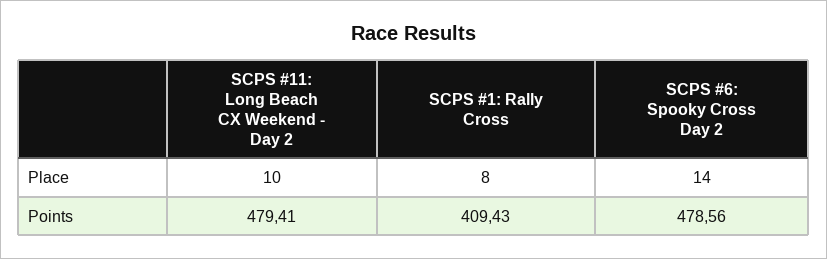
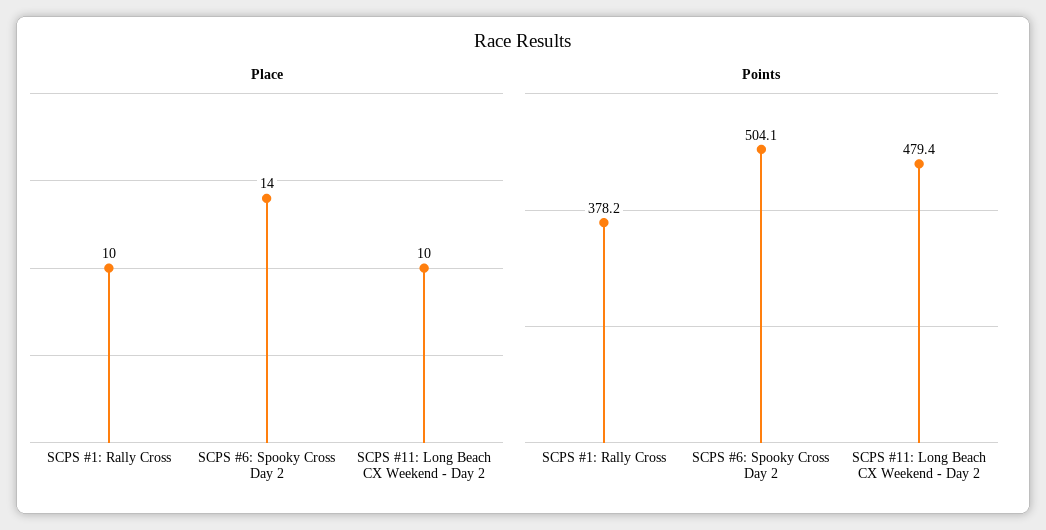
  {
    "Place": {
      "SCPS #11: Long Beach CX Weekend - Day 2": 10,
-     "SCPS #1: Rally Cross": 8,
+     "SCPS #1: Rally Cross": 10,
      "SCPS #6: Spooky Cross Day 2": 14
    },
    "Points": {
      "SCPS #11: Long Beach CX Weekend - Day 2": 479.41,
-     "SCPS #1: Rally Cross": 409.43,
+     "SCPS #1: Rally Cross": 378.2,
-     "SCPS #6: Spooky Cross Day 2": 478.56
+     "SCPS #6: Spooky Cross Day 2": 504.1
    }
  }

